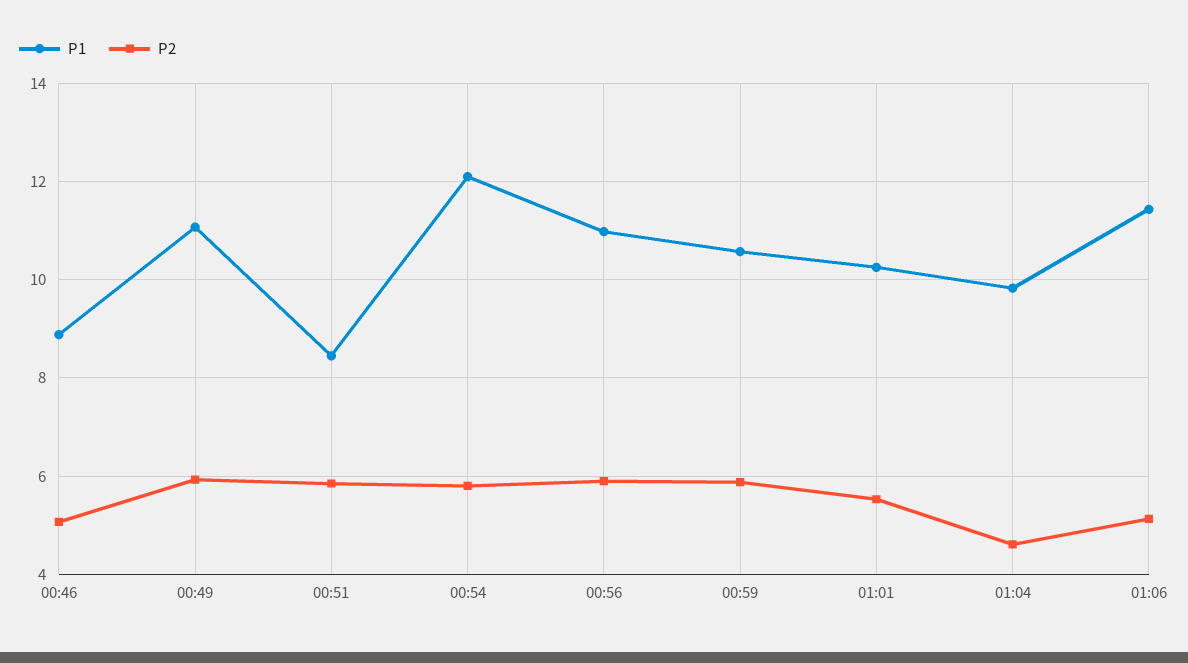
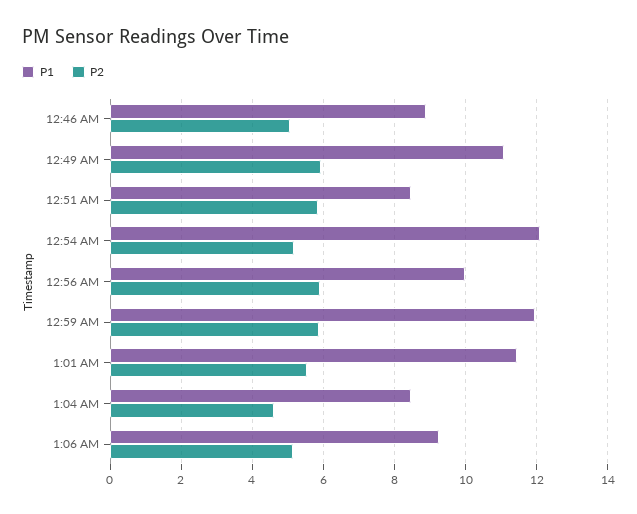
  {
    "P1": {
      "00:46": 8.8,
      "00:49": 11,
      "00:51": 8.4,
      "00:54": 12.2,
-     "00:56": 11,
+     "00:56": 10,
-     "00:59": 10.6,
+     "00:59": 12,
-     "01:01": 10.2,
+     "01:01": 11.4,
-     "01:04": 9.8,
+     "01:04": 8.4,
-     "01:06": 11.4
+     "01:06": 9.2
    },
    "P2": {
      "00:46": 5,
      "00:49": 6,
      "00:51": 5.8,
-     "00:54": 5.8,
+     "00:54": 5.2,
      "00:56": 6,
      "00:59": 5.8,
      "01:01": 5.6,
      "01:04": 4.6,
      "01:06": 5.2
    }
  }

